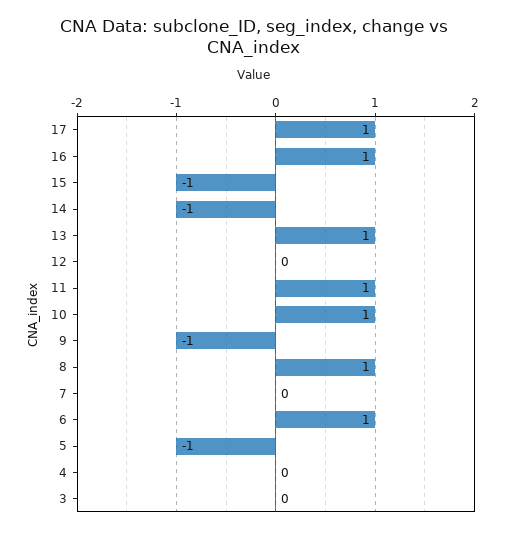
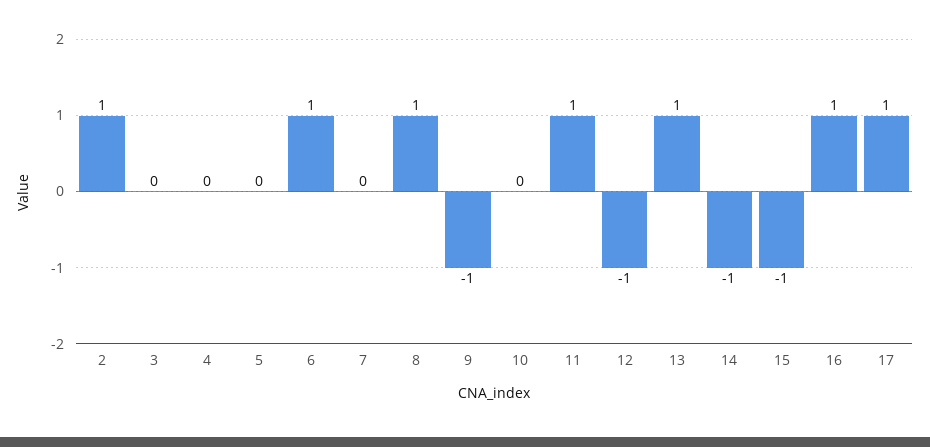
  {
    "17": 1,
    "16": 1,
    "15": -1,
    "14": -1,
    "13": 1,
-   "12": 0,
+   "12": -1,
    "11": 1,
-   "10": 1,
+   "10": 0,
    "9": -1,
    "8": 1,
    "7": 0,
    "6": 1,
-   "5": -1,
+   "5": 0,
    "4": 0,
-   "3": 0
+   "3": 0,
+   "2": 1
  }

